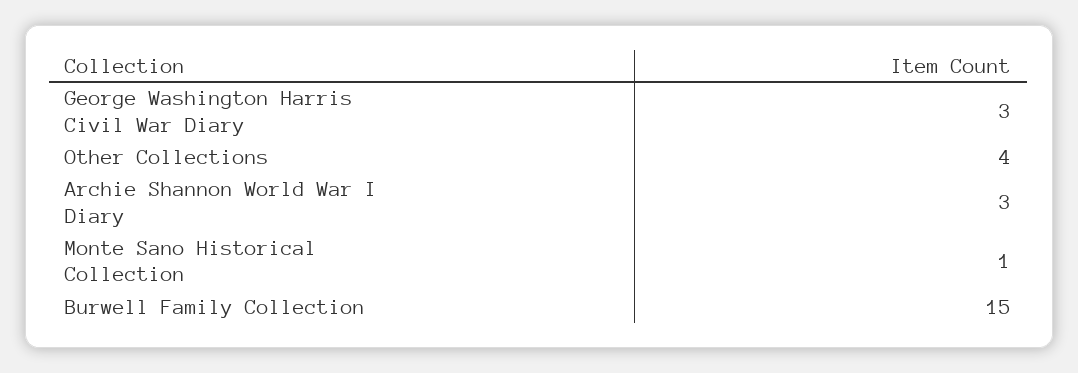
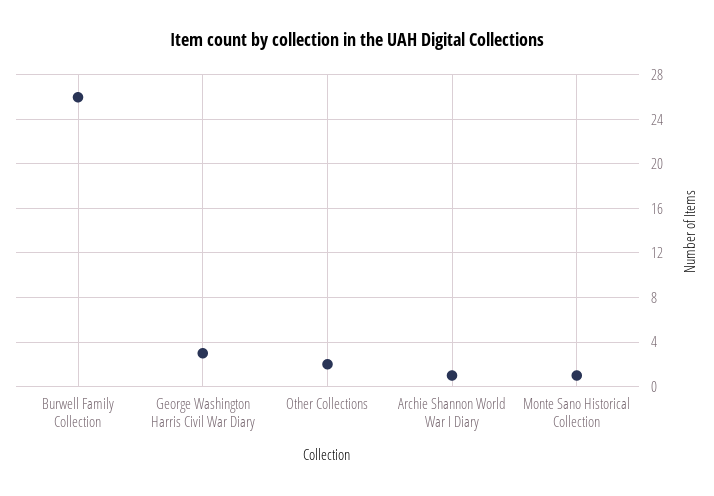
  {
    "George Washington Harris Civil War Diary": 3,
-   "Other Collections": 4,
+   "Other Collections": 2,
-   "Archie Shannon World War I Diary": 3,
+   "Archie Shannon World War I Diary": 1,
    "Monte Sano Historical Collection": 1,
-   "Burwell Family Collection": 15
+   "Burwell Family Collection": 26
  }

